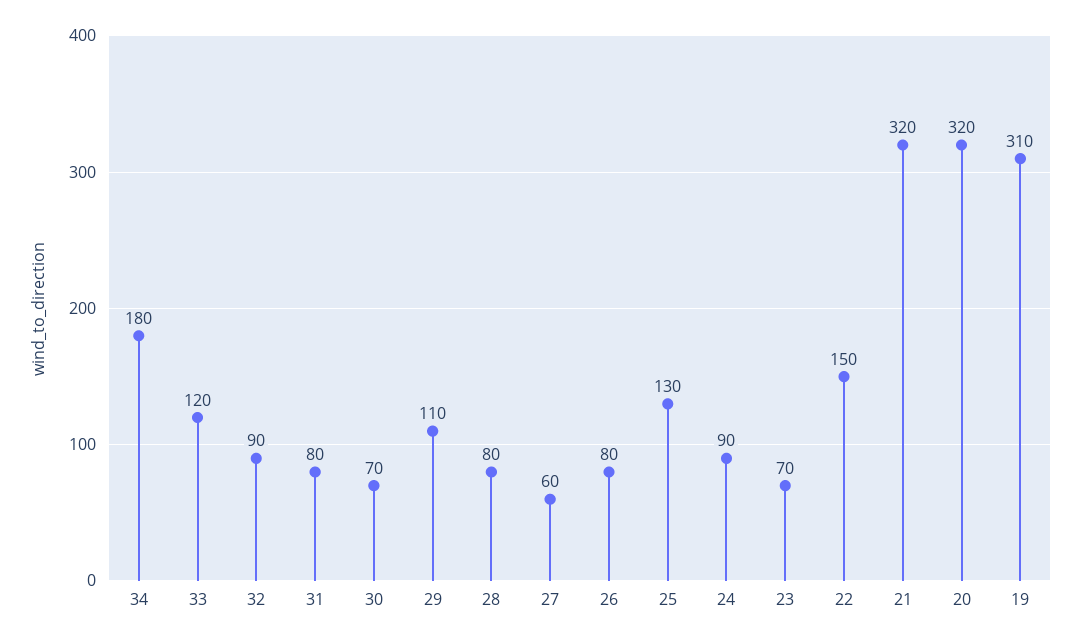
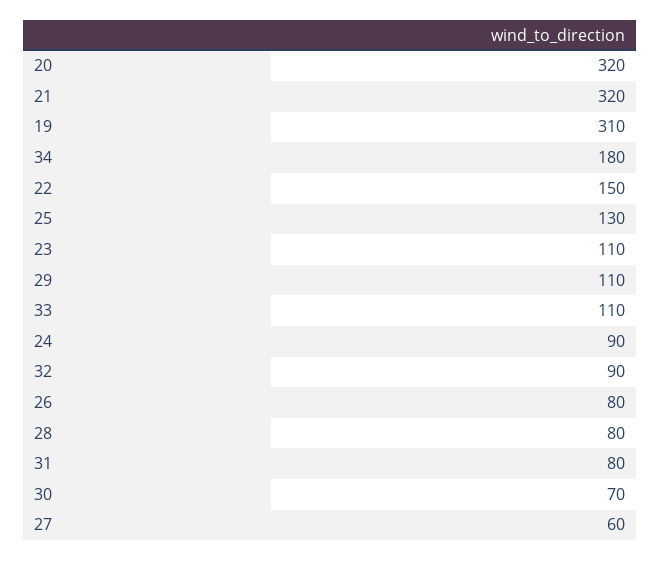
  {
    "34": 180,
-   "33": 120,
+   "33": 110,
    "32": 90,
    "31": 80,
    "30": 70,
    "29": 110,
    "28": 80,
    "27": 60,
    "26": 80,
    "25": 130,
    "24": 90,
-   "23": 70,
+   "23": 110,
    "22": 150,
    "21": 320,
    "20": 320,
    "19": 310
  }

